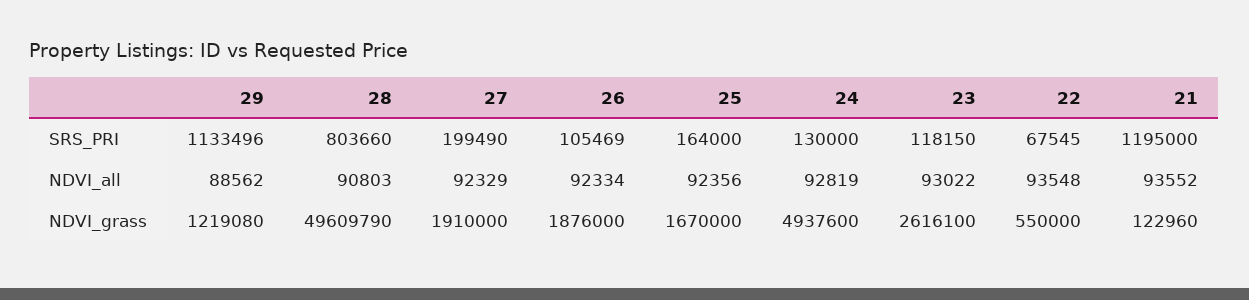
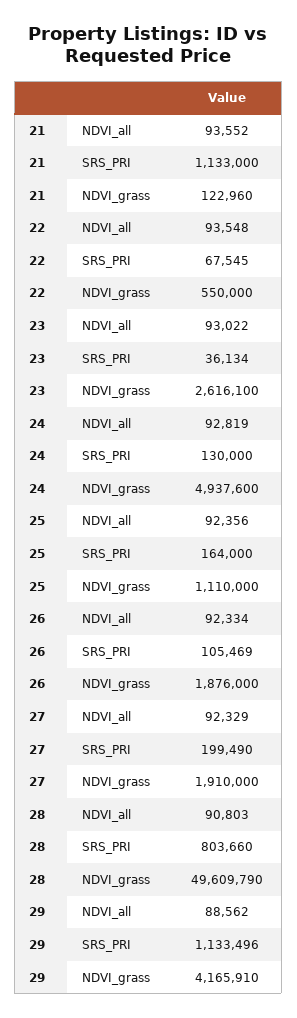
  {
    "29": {
      "SRS_PRI": 1133496,
      "NDVI_all": 88562,
-     "NDVI_grass": 1219080
+     "NDVI_grass": 4165910
    },
    "28": {
      "SRS_PRI": 803660,
      "NDVI_all": 90803,
      "NDVI_grass": 49609790
    },
    "27": {
      "SRS_PRI": 199490,
      "NDVI_all": 92329,
      "NDVI_grass": 1910000
    },
    "26": {
      "SRS_PRI": 105469,
      "NDVI_all": 92334,
      "NDVI_grass": 1876000
    },
    "25": {
      "SRS_PRI": 164000,
      "NDVI_all": 92356,
-     "NDVI_grass": 1670000
+     "NDVI_grass": 1110000
    },
    "24": {
      "SRS_PRI": 130000,
      "NDVI_all": 92819,
      "NDVI_grass": 4937600
    },
    "23": {
-     "SRS_PRI": 118150,
+     "SRS_PRI": 36134,
      "NDVI_all": 93022,
      "NDVI_grass": 2616100
    },
    "22": {
      "SRS_PRI": 67545,
      "NDVI_all": 93548,
      "NDVI_grass": 550000
    },
    "21": {
-     "SRS_PRI": 1195000,
+     "SRS_PRI": 1133000,
      "NDVI_all": 93552,
      "NDVI_grass": 122960
    }
  }

